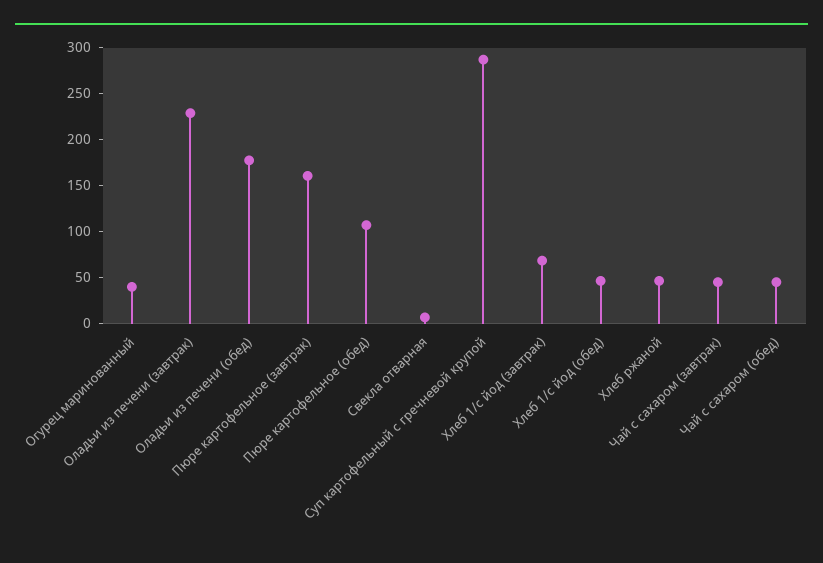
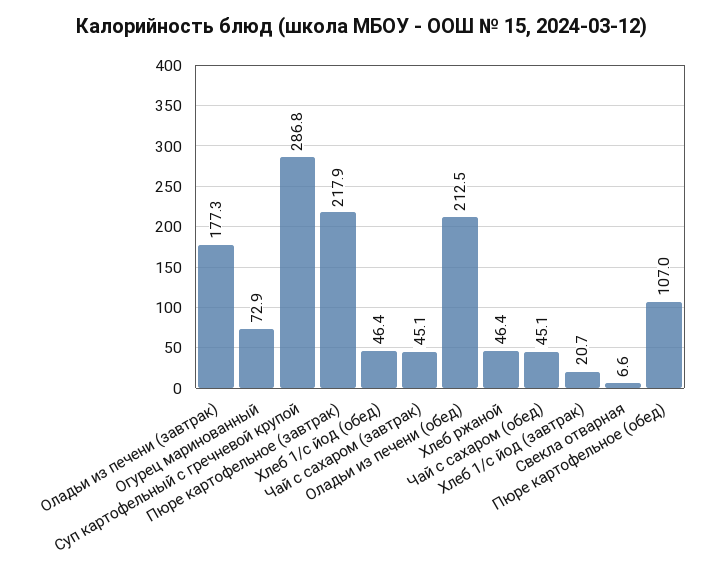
  {
-   "Огурец маринованный": 40,
+   "Огурец маринованный": 72.9,
-   "Оладьи из печени (завтрак)": 230,
+   "Оладьи из печени (завтрак)": 177.3,
-   "Оладьи из печени (обед)": 180,
+   "Оладьи из печени (обед)": 212.5,
-   "Пюре картофельное (завтрак)": 160,
+   "Пюре картофельное (завтрак)": 217.9,
    "Пюре картофельное (обед)": 107,
    "Свекла отварная": 6.6,
    "Суп картофельный с гречневой крупой": 286.8,
-   "Хлеб 1/с йод (завтрак)": 70,
+   "Хлеб 1/с йод (завтрак)": 20.7,
    "Хлеб 1/с йод (обед)": 46.4,
    "Хлеб ржаной": 46.4,
    "Чай с сахаром (завтрак)": 45.1,
    "Чай с сахаром (обед)": 45.1
  }

